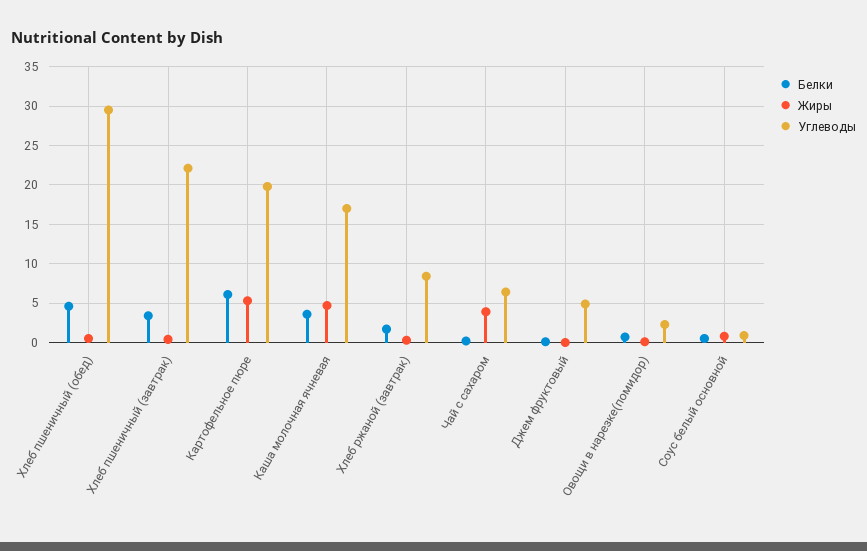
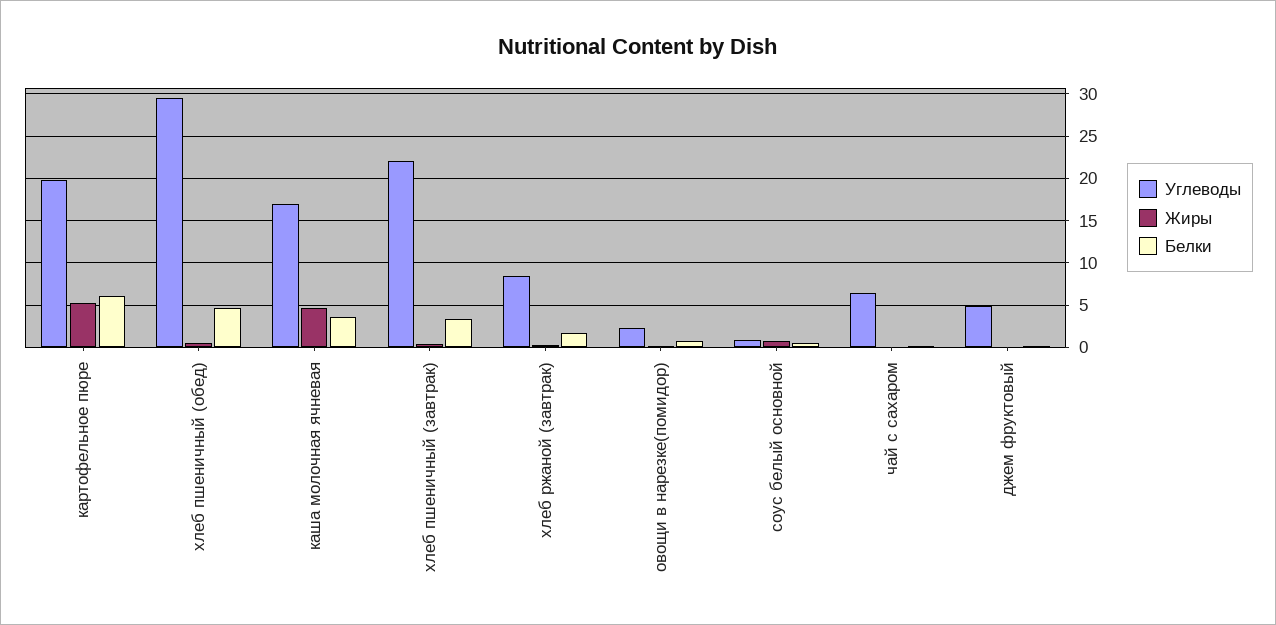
  {
    "Белки": {
      "Хлеб пшеничный (обед)": 5,
      "Хлеб пшеничный (завтрак)": 3,
      "Картофельное пюре": 6,
      "Каша молочная ячневая": 4,
      "Хлеб ржаной (завтрак)": 2,
      "Чай с сахаром": 0,
      "Джем фруктовый": 0,
      "Овощи в нарезке(помидор)": 1,
      "Соус белый основной": 1
    },
    "Жиры": {
      "Хлеб пшеничный (обед)": 1,
      "Хлеб пшеничный (завтрак)": 0,
      "Картофельное пюре": 5,
      "Каша молочная ячневая": 5,
      "Хлеб ржаной (завтрак)": 0,
-     "Чай с сахаром": 4,
+     "Чай с сахаром": 0,
      "Джем фруктовый": 0,
      "Овощи в нарезке(помидор)": 0,
      "Соус белый основной": 1
    },
    "Углеводы": {
      "Хлеб пшеничный (обед)": 30,
      "Хлеб пшеничный (завтрак)": 22,
      "Картофельное пюре": 20,
      "Каша молочная ячневая": 17,
      "Хлеб ржаной (завтрак)": 8,
      "Чай с сахаром": 6,
      "Джем фруктовый": 5,
      "Овощи в нарезке(помидор)": 2,
      "Соус белый основной": 1
    }
  }

